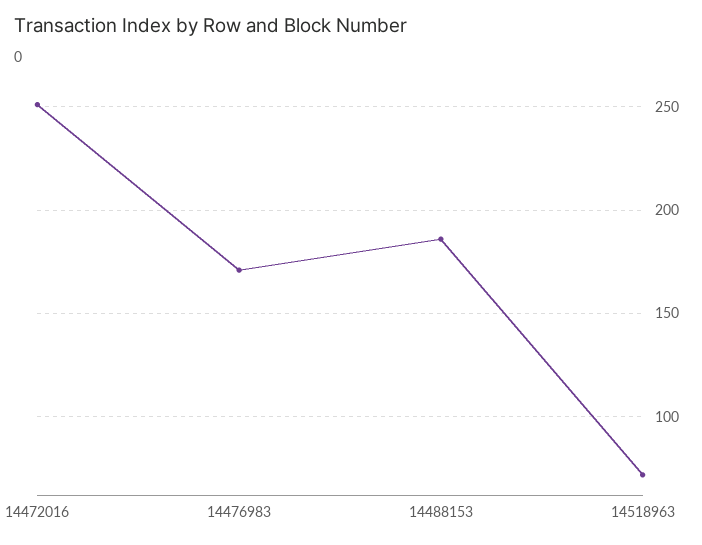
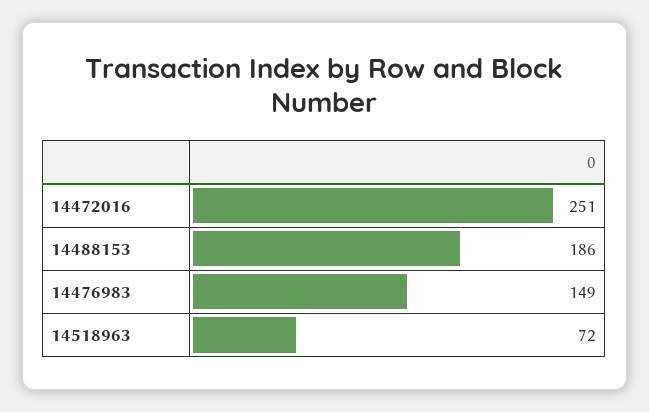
  {
    "14472016": 251,
-   "14476983": 170,
+   "14476983": 149,
    "14488153": 186,
    "14518963": 72
  }

